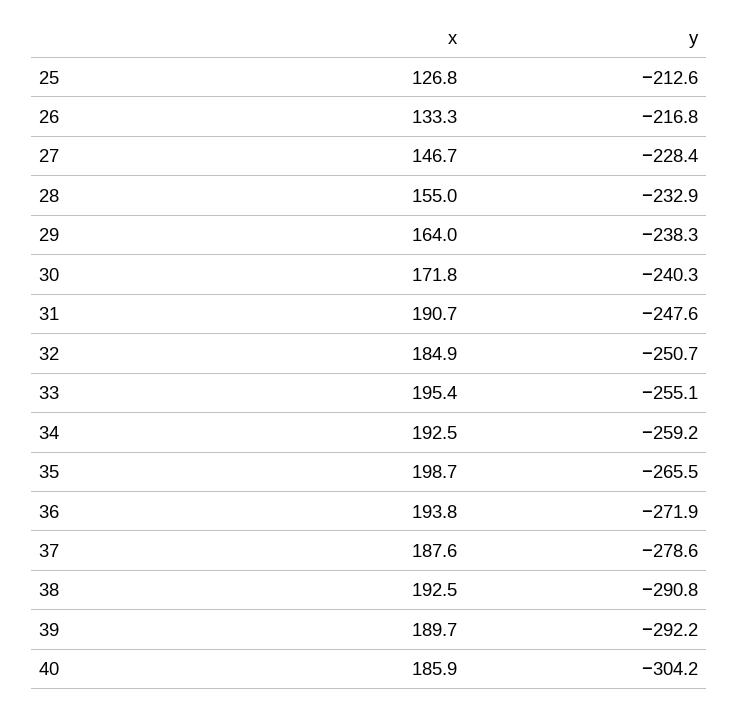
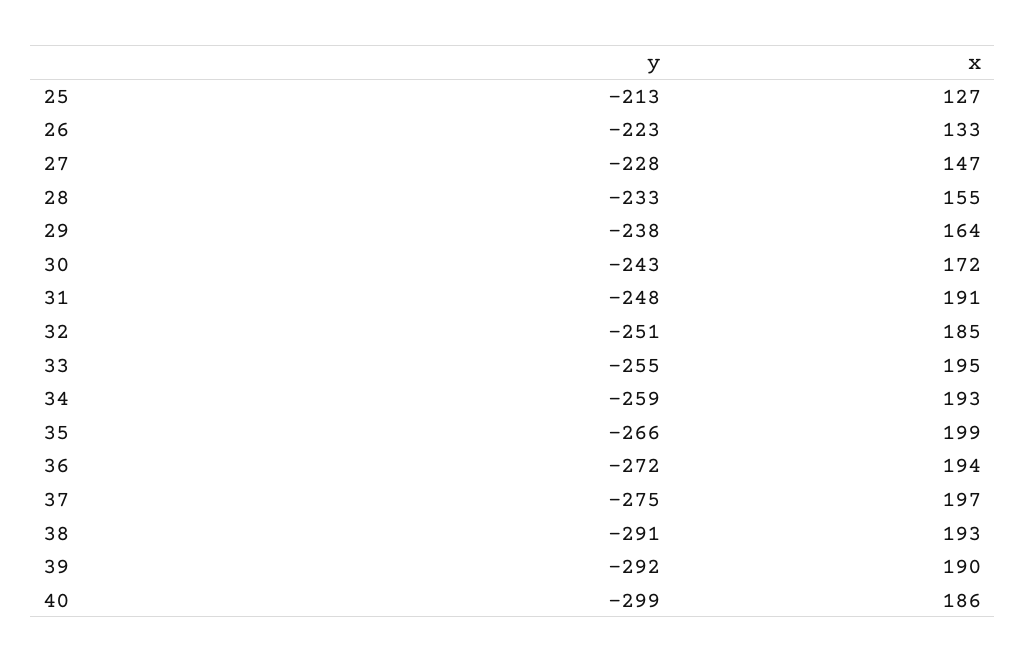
  {
    "x": {
      "25": 126.8,
      "26": 133.3,
      "27": 146.7,
      "28": 155,
      "29": 164,
      "30": 171.8,
      "31": 190.7,
      "32": 184.9,
      "33": 195.4,
      "34": 192.5,
      "35": 198.7,
      "36": 193.8,
-     "37": 187.6,
+     "37": 197,
      "38": 192.5,
      "39": 189.7,
      "40": 185.9
    },
    "y": {
      "25": -212.6,
-     "26": -216.8,
+     "26": -223,
      "27": -228.4,
      "28": -232.9,
      "29": -238.3,
-     "30": -240.3,
+     "30": -243,
      "31": -247.6,
      "32": -250.7,
      "33": -255.1,
      "34": -259.2,
      "35": -265.5,
      "36": -271.9,
-     "37": -278.6,
+     "37": -275,
      "38": -290.8,
      "39": -292.2,
-     "40": -304.2
+     "40": -299
    }
  }

